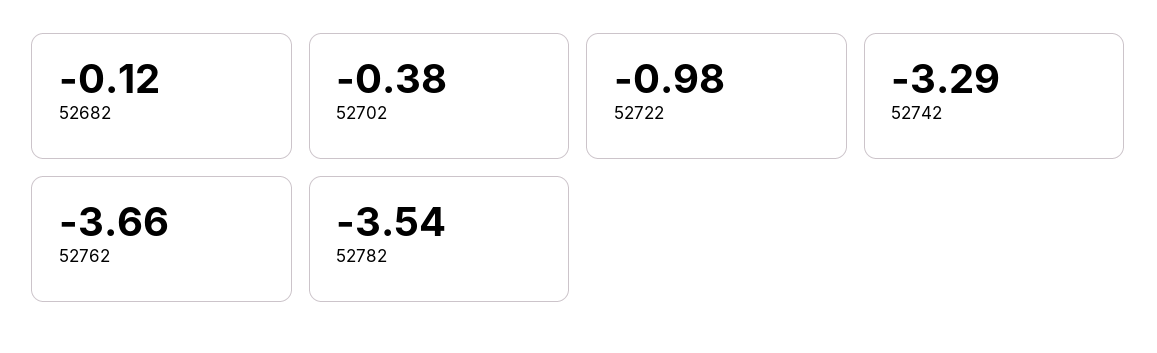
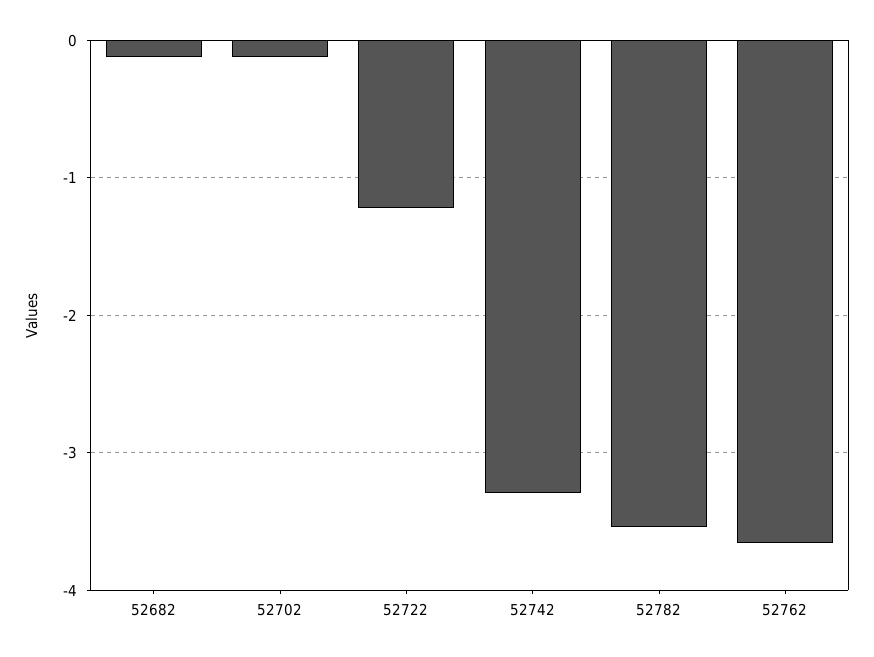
  {
    "52682": -0.12,
-   "52702": -0.38,
+   "52702": -0.1,
-   "52722": -0.98,
+   "52722": -1.2,
    "52742": -3.29,
    "52762": -3.66,
    "52782": -3.54
  }

